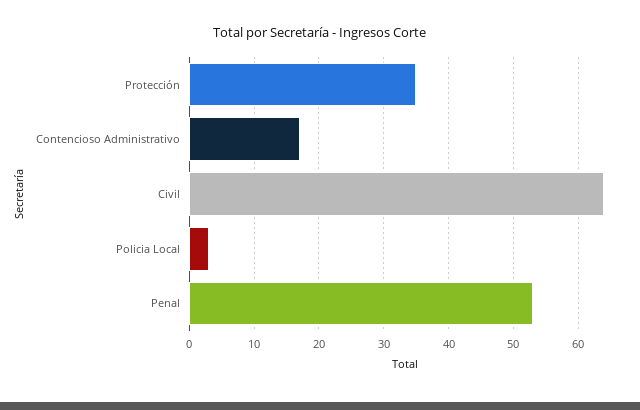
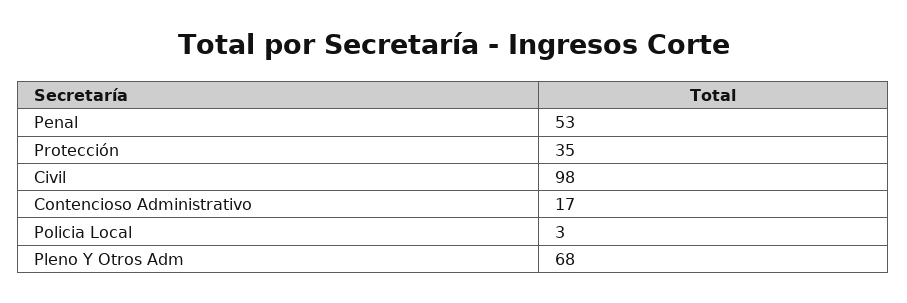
  {
    "Protección": 35,
    "Contencioso Administrativo": 17,
-   "Civil": 64,
+   "Civil": 98,
    "Policia Local": 3,
-   "Penal": 53
+   "Penal": 53,
+   "Pleno Y Otros Adm": 68
  }

